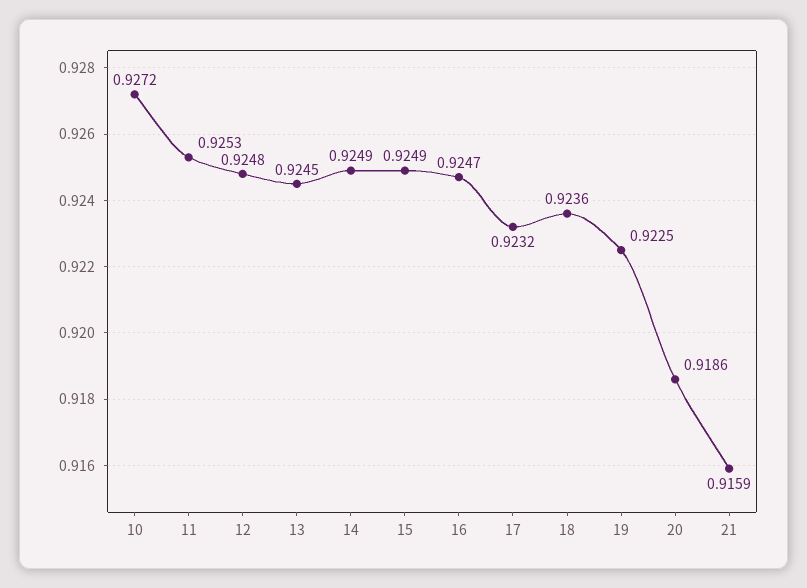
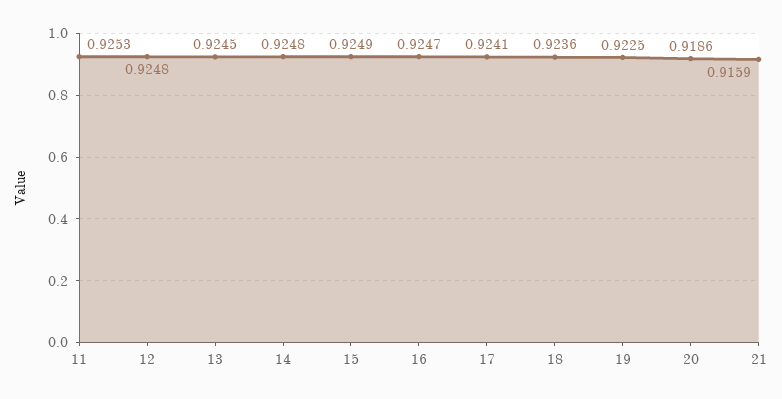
  {
-   "10": 0.9272,
    "11": 0.9253,
    "12": 0.9248,
    "13": 0.9245,
-   "14": 0.9249,
+   "14": 0.9248,
    "15": 0.9249,
    "16": 0.9247,
-   "17": 0.9232,
+   "17": 0.9241,
    "18": 0.9236,
    "19": 0.9225,
    "20": 0.9186,
    "21": 0.9159
  }

